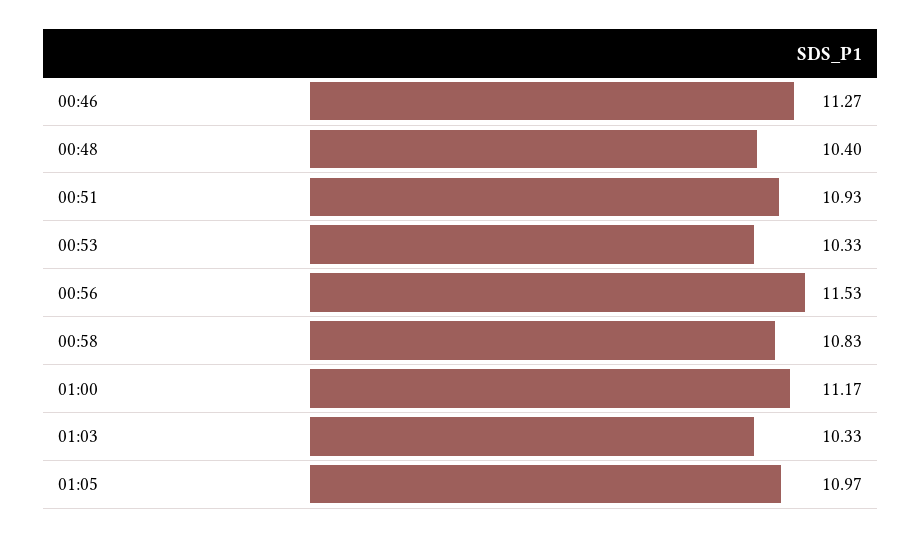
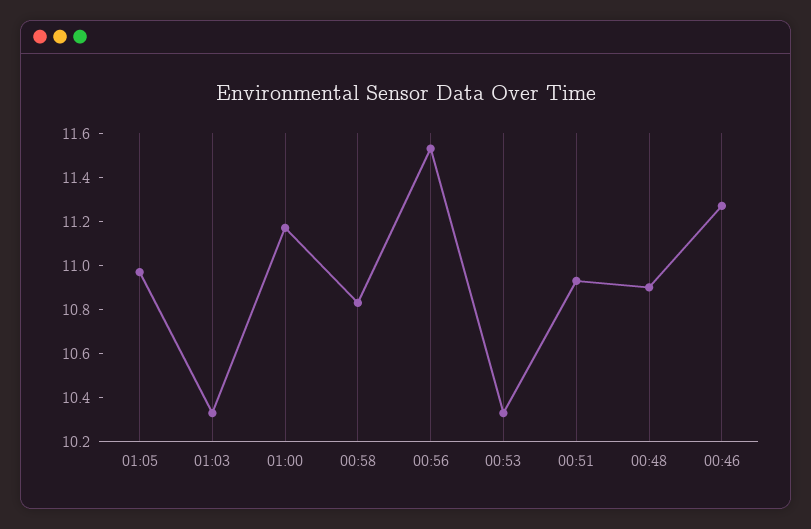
  {
    "00:46": 11.27,
-   "00:48": 10.4,
+   "00:48": 10.9,
    "00:51": 10.93,
    "00:53": 10.33,
    "00:56": 11.53,
    "00:58": 10.83,
    "01:00": 11.17,
    "01:03": 10.33,
    "01:05": 10.97
  }

